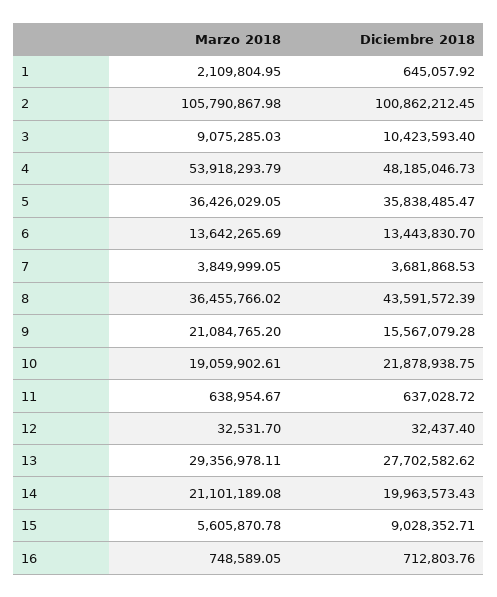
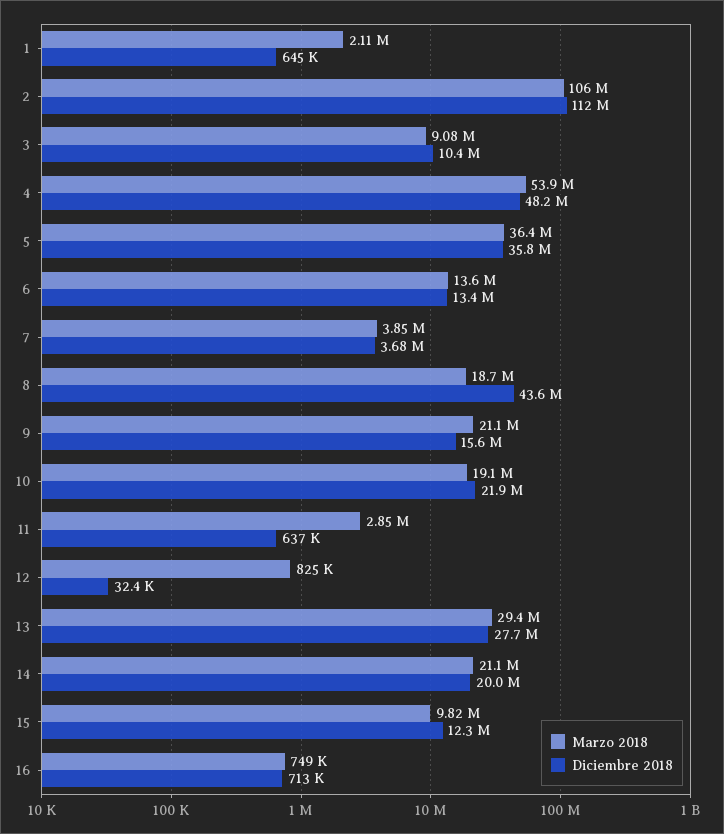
  {
    "Marzo 2018": {
      "1": 2109804.95,
      "2": 105790867.98,
      "3": 9075285.03,
      "4": 53918293.79,
      "5": 36426029.05,
      "6": 13642265.69,
      "7": 3849999.05,
-     "8": 36455766.02,
+     "8": 18700000,
      "9": 21084765.2,
      "10": 19059902.61,
-     "11": 638954.67,
+     "11": 2850000,
-     "12": 32531.7,
+     "12": 825000,
      "13": 29356978.11,
      "14": 21101189.08,
-     "15": 5605870.78,
+     "15": 9820000,
      "16": 748589.05
    },
    "Diciembre 2018": {
      "1": 645057.92,
-     "2": 100862212.45,
+     "2": 112000000,
      "3": 10423593.4,
      "4": 48185046.73,
      "5": 35838485.47,
      "6": 13443830.7,
      "7": 3681868.53,
      "8": 43591572.39,
      "9": 15567079.28,
      "10": 21878938.75,
      "11": 637028.72,
      "12": 32437.4,
      "13": 27702582.62,
      "14": 19963573.43,
-     "15": 9028352.71,
+     "15": 12300000,
      "16": 712803.76
    }
  }

